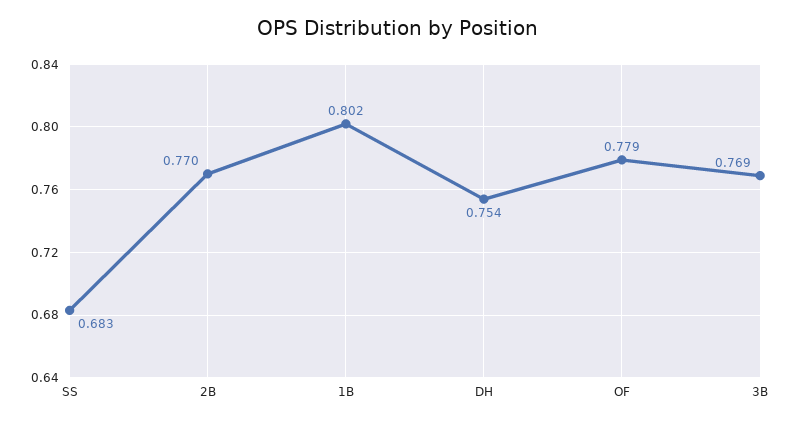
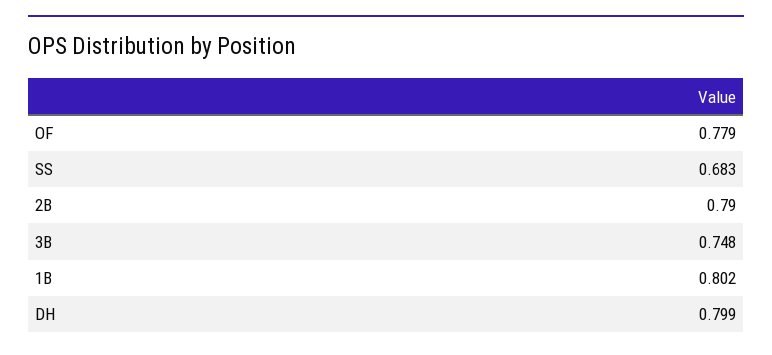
  {
    "SS": 0.683,
-   "2B": 0.77,
+   "2B": 0.79,
    "1B": 0.802,
-   "DH": 0.754,
+   "DH": 0.799,
    "OF": 0.779,
-   "3B": 0.769
+   "3B": 0.748
  }

